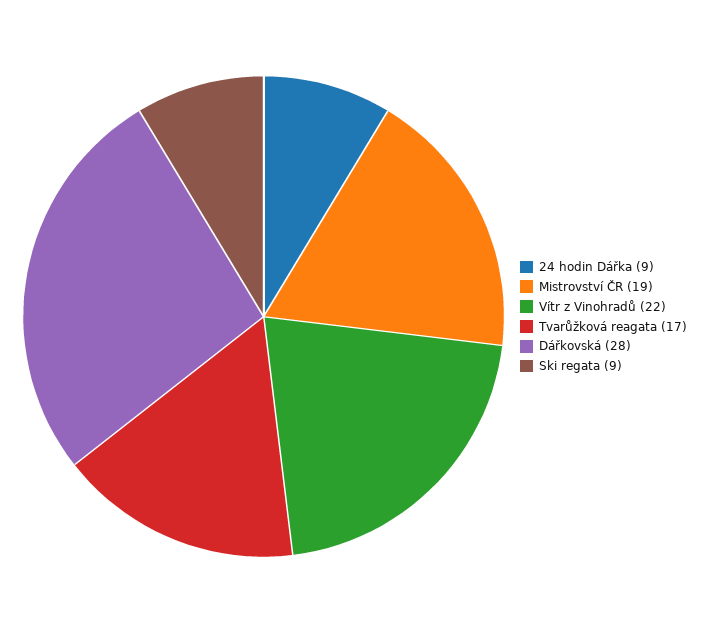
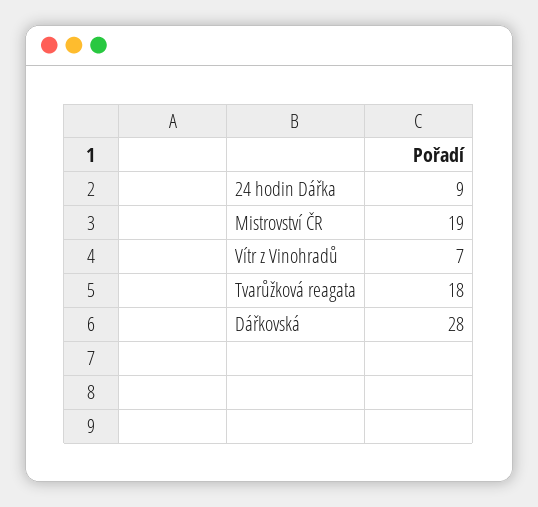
  {
    "24 hodin Dářka": 9,
    "Mistrovství ČR": 19,
-   "Vítr z Vinohradů": 22,
+   "Vítr z Vinohradů": 7,
-   "Tvarůžková reagata": 17,
+   "Tvarůžková reagata": 18,
-   "Dářkovská": 28,
+   "Dářkovská": 28
-   "Ski regata": 9
  }

